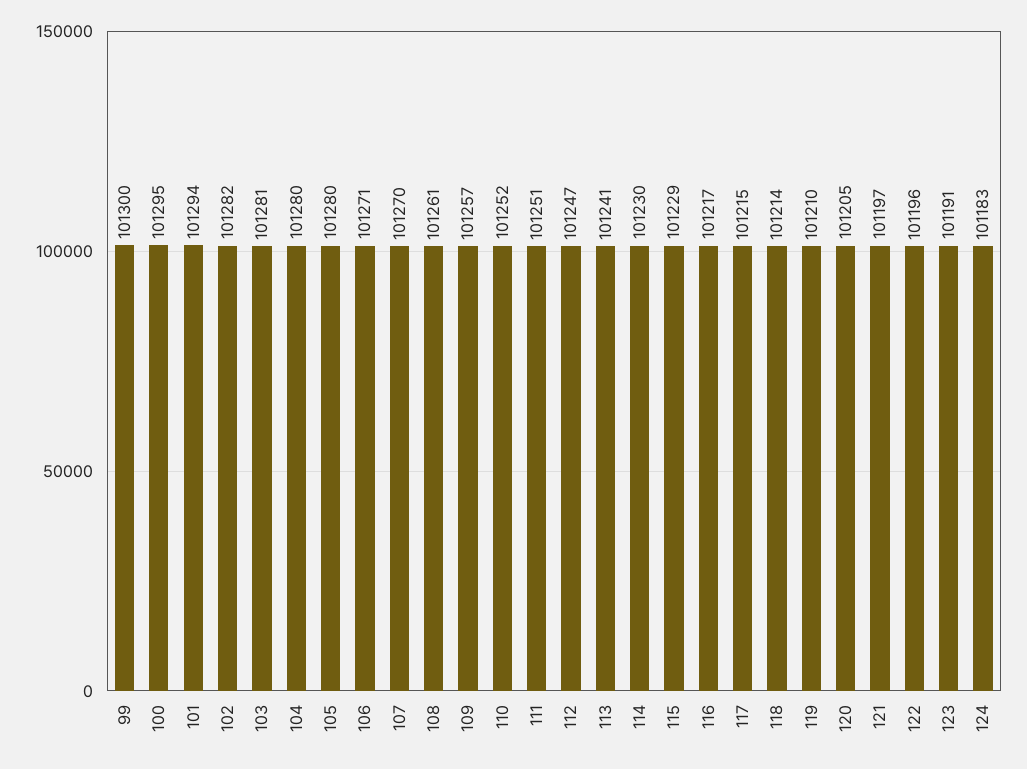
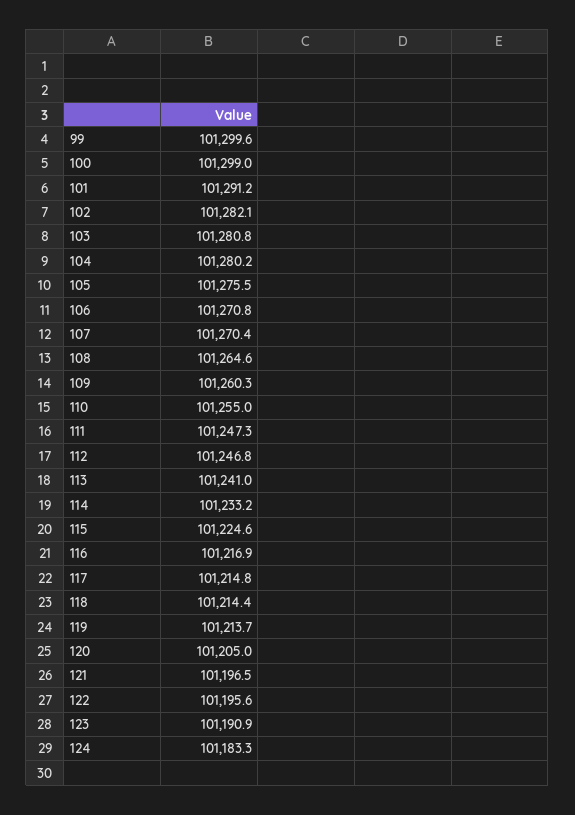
  {
    "99": 101299.6,
-   "100": 101295,
+   "100": 101299,
-   "101": 101294,
+   "101": 101291.2,
    "102": 101282.1,
    "103": 101280.8,
    "104": 101280.2,
-   "105": 101280,
+   "105": 101275.5,
    "106": 101270.8,
    "107": 101270.4,
-   "108": 101261,
+   "108": 101264.6,
-   "109": 101257,
+   "109": 101260.3,
-   "110": 101252,
+   "110": 101255,
-   "111": 101251,
+   "111": 101247.3,
    "112": 101246.8,
    "113": 101241,
-   "114": 101230,
+   "114": 101233.2,
-   "115": 101229,
+   "115": 101224.6,
    "116": 101216.9,
    "117": 101214.8,
    "118": 101214.4,
-   "119": 101210,
+   "119": 101213.7,
    "120": 101205,
    "121": 101196.5,
    "122": 101195.6,
    "123": 101190.9,
    "124": 101183.3
  }

